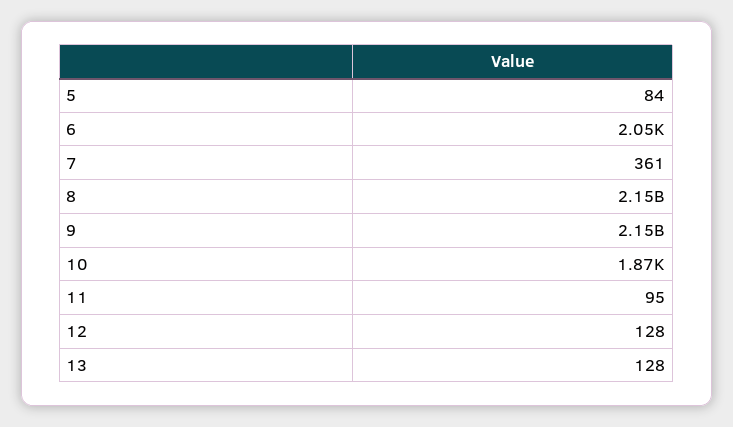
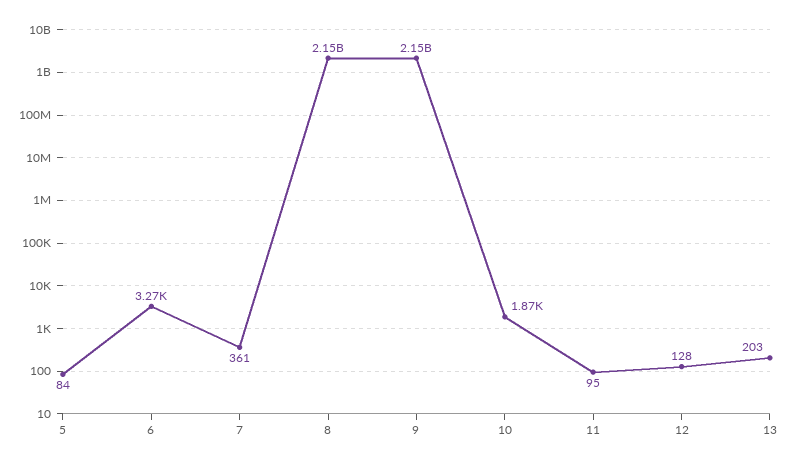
  {
    "5": 84,
-   "6": 2050,
+   "6": 3270,
    "7": 361,
    "8": 2150000000,
    "9": 2150000000,
    "10": 1870,
    "11": 95,
    "12": 128,
-   "13": 128
+   "13": 203
  }

